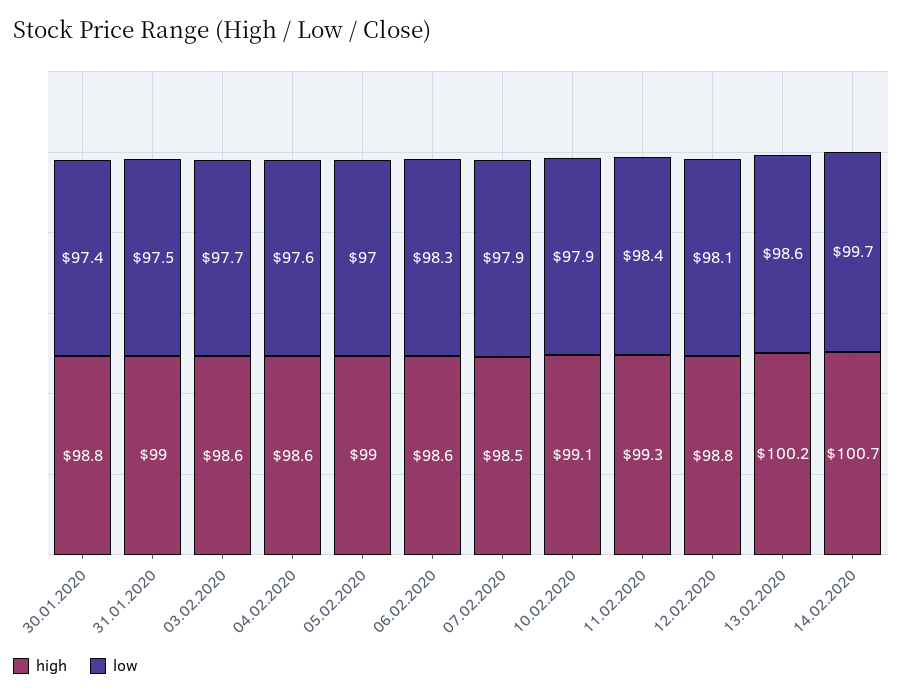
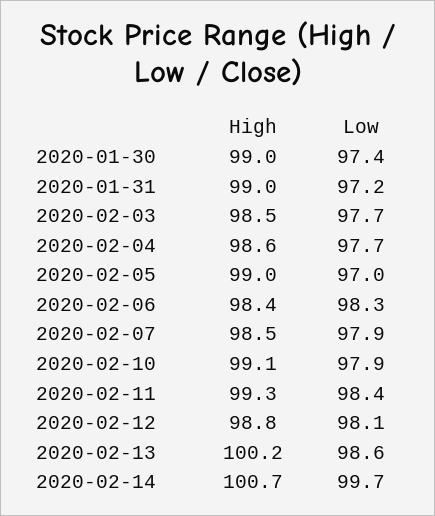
  {
    "high": {
-     "30.01.2020": 98.8,
+     "30.01.2020": 99,
      "31.01.2020": 99,
-     "03.02.2020": 98.6,
+     "03.02.2020": 98.5,
      "04.02.2020": 98.6,
      "05.02.2020": 99,
-     "06.02.2020": 98.6,
+     "06.02.2020": 98.4,
      "07.02.2020": 98.5,
      "10.02.2020": 99.1,
      "11.02.2020": 99.3,
      "12.02.2020": 98.8,
      "13.02.2020": 100.2,
      "14.02.2020": 100.7
    },
    "low": {
      "30.01.2020": 97.4,
-     "31.01.2020": 97.5,
+     "31.01.2020": 97.2,
      "03.02.2020": 97.7,
-     "04.02.2020": 97.6,
+     "04.02.2020": 97.7,
      "05.02.2020": 97,
      "06.02.2020": 98.3,
      "07.02.2020": 97.9,
      "10.02.2020": 97.9,
      "11.02.2020": 98.4,
      "12.02.2020": 98.1,
      "13.02.2020": 98.6,
      "14.02.2020": 99.7
    }
  }

